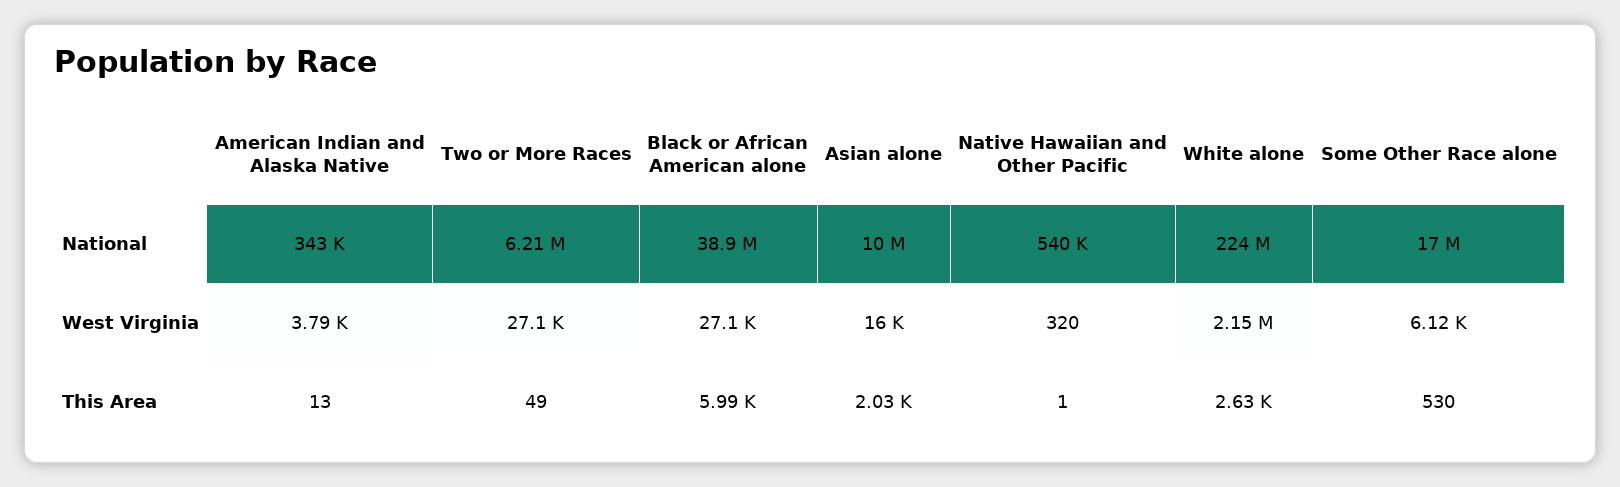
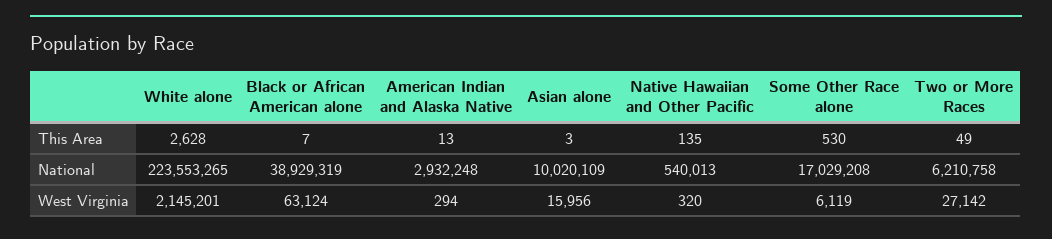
  {
    "American Indian and Alaska Native": {
-     "National": 343000,
+     "National": 2932248,
-     "West Virginia": 3790,
+     "West Virginia": 294,
      "This Area": 13
    },
    "Two or More Races": {
      "National": 6210758,
      "West Virginia": 27142,
      "This Area": 49
    },
    "Black or African American alone": {
      "National": 38929319,
-     "West Virginia": 27100,
+     "West Virginia": 63124,
-     "This Area": 5990
+     "This Area": 7
    },
    "Asian alone": {
      "National": 10020109,
      "West Virginia": 15956,
-     "This Area": 2030
+     "This Area": 3
    },
    "Native Hawaiian and Other Pacific": {
      "National": 540013,
      "West Virginia": 320,
-     "This Area": 1
+     "This Area": 135
    },
    "White alone": {
      "National": 223553265,
      "West Virginia": 2145201,
      "This Area": 2628
    },
    "Some Other Race alone": {
      "National": 17029208,
      "West Virginia": 6119,
      "This Area": 530
    }
  }

